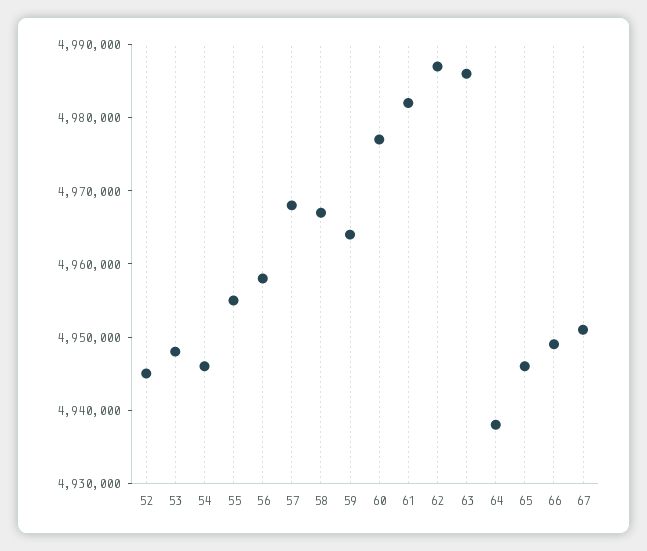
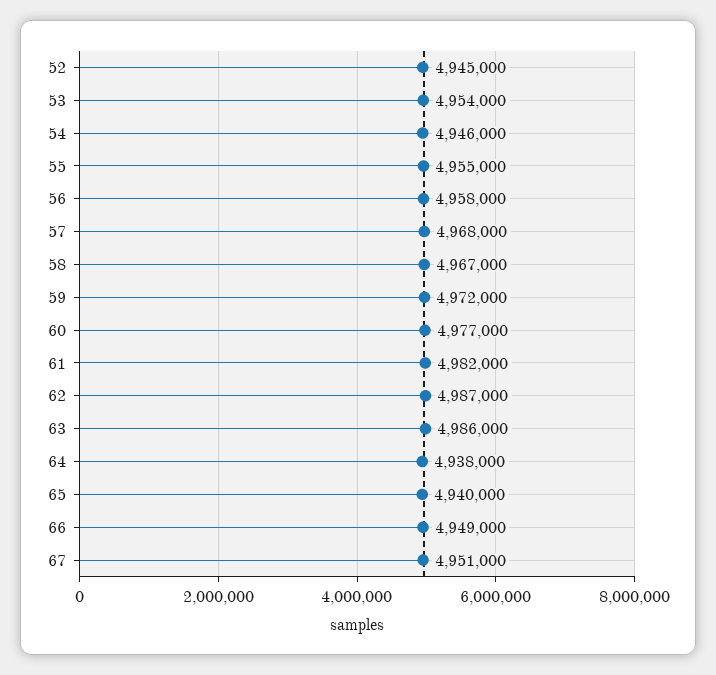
  {
    "52": 4945000,
-   "53": 4948000,
+   "53": 4954000,
    "54": 4946000,
    "55": 4955000,
    "56": 4958000,
    "57": 4968000,
    "58": 4967000,
-   "59": 4964000,
+   "59": 4972000,
    "60": 4977000,
    "61": 4982000,
    "62": 4987000,
    "63": 4986000,
    "64": 4938000,
-   "65": 4946000,
+   "65": 4940000,
    "66": 4949000,
    "67": 4951000
  }

